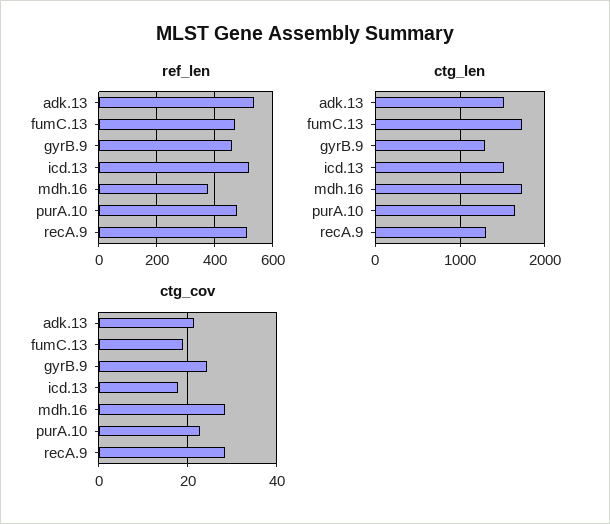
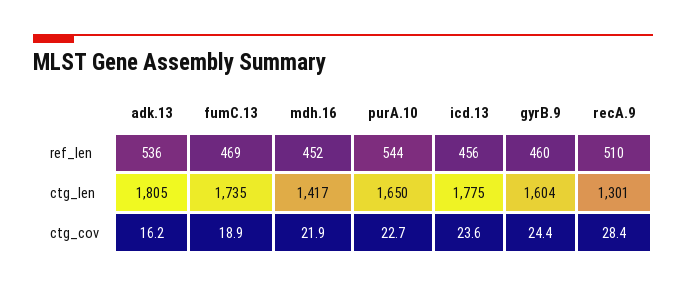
  {
    "ref_len": {
      "adk.13": 536,
      "fumC.13": 469,
      "gyrB.9": 460,
-     "icd.13": 525,
+     "icd.13": 456,
-     "mdh.16": 375,
+     "mdh.16": 452,
-     "purA.10": 475,
+     "purA.10": 544,
      "recA.9": 510
    },
    "ctg_len": {
-     "adk.13": 1500,
+     "adk.13": 1805,
      "fumC.13": 1735,
-     "gyrB.9": 1300,
+     "gyrB.9": 1604,
-     "icd.13": 1500,
+     "icd.13": 1775,
-     "mdh.16": 1700,
+     "mdh.16": 1417,
      "purA.10": 1650,
      "recA.9": 1301
    },
    "ctg_cov": {
-     "adk.13": 22,
+     "adk.13": 16.2,
      "fumC.13": 18.9,
      "gyrB.9": 24.4,
-     "icd.13": 18,
+     "icd.13": 23.6,
-     "mdh.16": 28,
+     "mdh.16": 21.9,
      "purA.10": 22.7,
      "recA.9": 28.4
    }
  }

